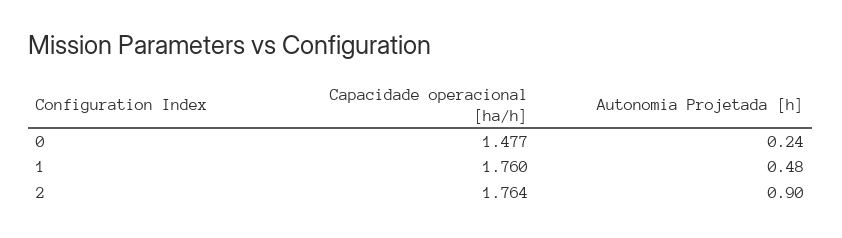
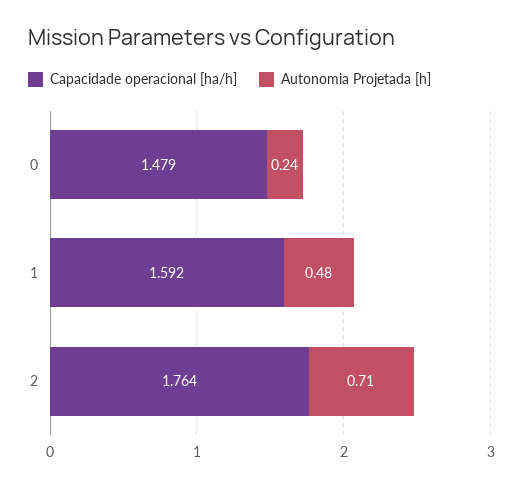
  {
    "Capacidade operacional [ha/h]": {
-     "0": 1.477,
+     "0": 1.479,
-     "1": 1.76,
+     "1": 1.592,
      "2": 1.764
    },
    "Autonomia Projetada [h]": {
      "0": 0.24,
      "1": 0.48,
-     "2": 0.9
+     "2": 0.71
    }
  }

